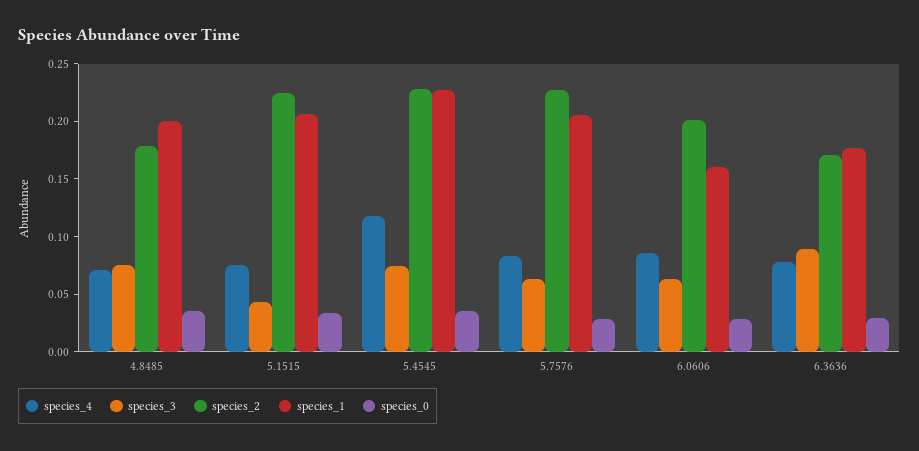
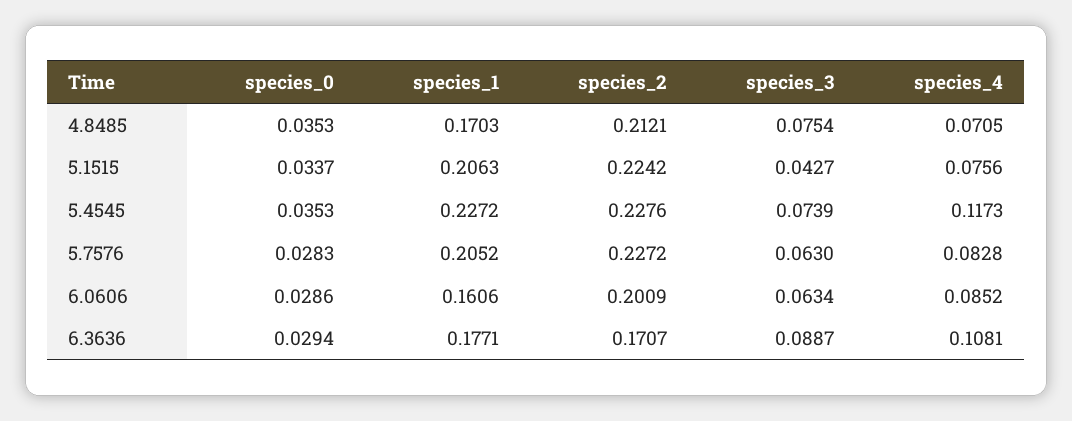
  {
    "species_4": {
      "4.8485": 0.0705,
      "5.1515": 0.0756,
      "5.4545": 0.1173,
      "5.7576": 0.0828,
      "6.0606": 0.0852,
-     "6.3636": 0.08
+     "6.3636": 0.1081
    },
    "species_3": {
      "4.8485": 0.0754,
      "5.1515": 0.0427,
      "5.4545": 0.0739,
      "5.7576": 0.063,
      "6.0606": 0.0634,
      "6.3636": 0.0887
    },
    "species_2": {
-     "4.8485": 0.18,
+     "4.8485": 0.2121,
      "5.1515": 0.2242,
      "5.4545": 0.2276,
      "5.7576": 0.2272,
      "6.0606": 0.2009,
      "6.3636": 0.1707
    },
    "species_1": {
-     "4.8485": 0.2,
+     "4.8485": 0.1703,
      "5.1515": 0.2063,
      "5.4545": 0.2272,
      "5.7576": 0.2052,
      "6.0606": 0.1606,
      "6.3636": 0.1771
    },
    "species_0": {
      "4.8485": 0.0353,
      "5.1515": 0.0337,
      "5.4545": 0.0353,
      "5.7576": 0.0283,
      "6.0606": 0.0286,
      "6.3636": 0.0294
    }
  }

